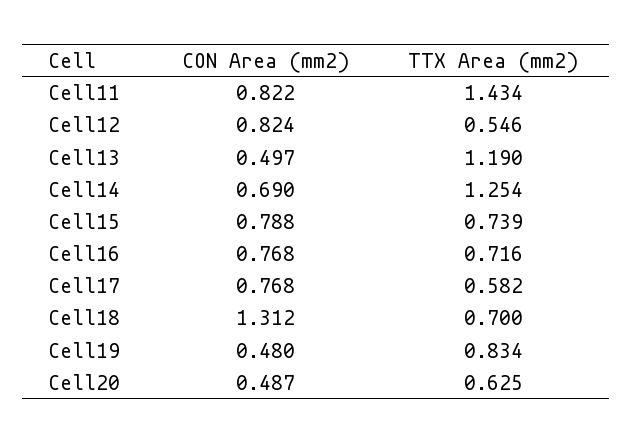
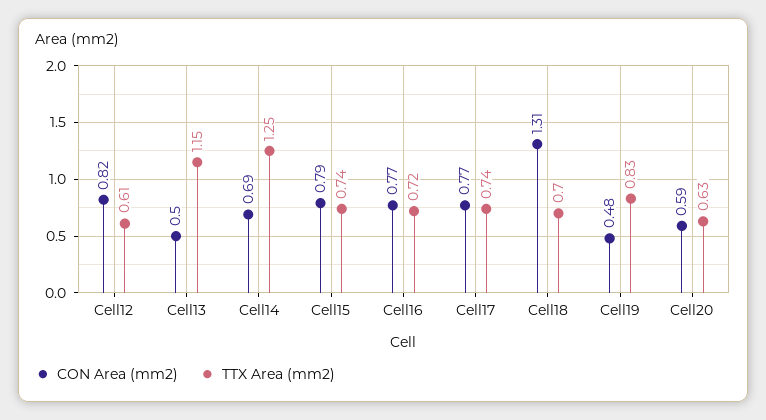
  {
    "CON Area (mm2)": {
-     "Cell11": 0.822,
      "Cell12": 0.824,
      "Cell13": 0.497,
      "Cell14": 0.69,
      "Cell15": 0.788,
      "Cell16": 0.768,
      "Cell17": 0.768,
      "Cell18": 1.312,
      "Cell19": 0.48,
-     "Cell20": 0.487
+     "Cell20": 0.59
    },
    "TTX Area (mm2)": {
-     "Cell11": 1.434,
-     "Cell12": 0.546,
+     "Cell12": 0.61,
-     "Cell13": 1.19,
+     "Cell13": 1.15,
      "Cell14": 1.254,
      "Cell15": 0.739,
      "Cell16": 0.716,
-     "Cell17": 0.582,
+     "Cell17": 0.74,
      "Cell18": 0.7,
      "Cell19": 0.834,
      "Cell20": 0.625
    }
  }

